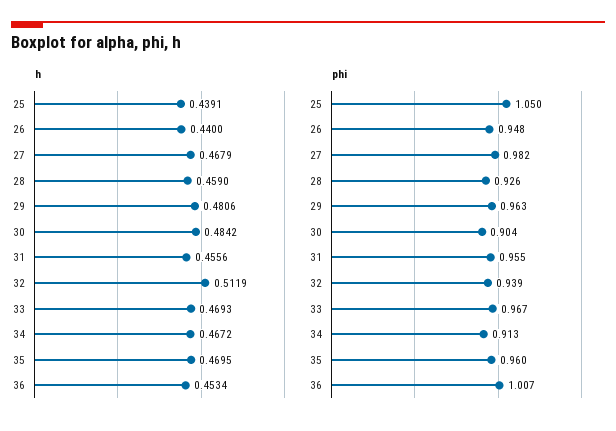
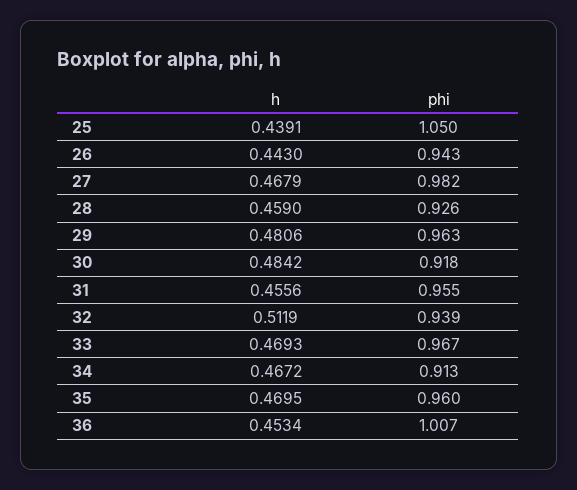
  {
    "h": {
      "25": 0.4391,
-     "26": 0.44,
+     "26": 0.443,
      "27": 0.4679,
      "28": 0.459,
      "29": 0.4806,
      "30": 0.4842,
      "31": 0.4556,
      "32": 0.5119,
      "33": 0.4693,
      "34": 0.4672,
      "35": 0.4695,
      "36": 0.4534
    },
    "phi": {
      "25": 1.05,
-     "26": 0.948,
+     "26": 0.943,
      "27": 0.982,
      "28": 0.926,
      "29": 0.963,
-     "30": 0.904,
+     "30": 0.918,
      "31": 0.955,
      "32": 0.939,
      "33": 0.967,
      "34": 0.913,
      "35": 0.96,
      "36": 1.007
    }
  }

